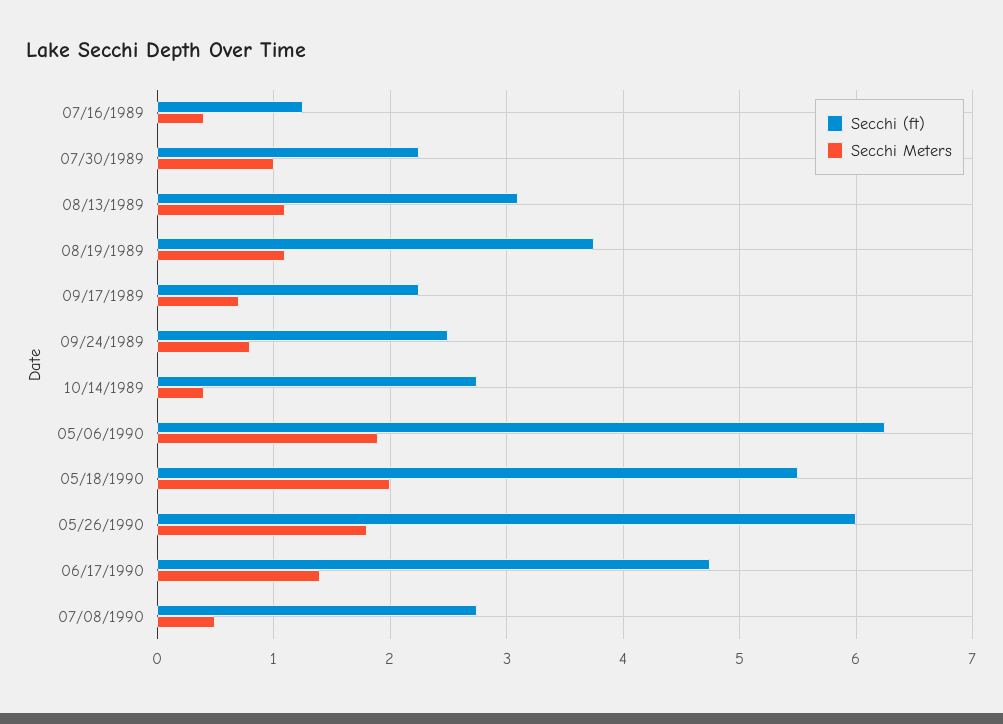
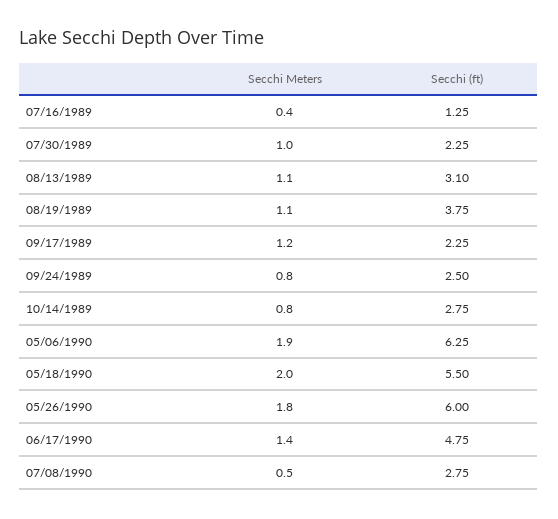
  {
    "Secchi (ft)": {
      "07/16/1989": 1.25,
      "07/30/1989": 2.25,
      "08/13/1989": 3.1,
      "08/19/1989": 3.75,
      "09/17/1989": 2.25,
      "09/24/1989": 2.5,
      "10/14/1989": 2.75,
      "05/06/1990": 6.25,
      "05/18/1990": 5.5,
      "05/26/1990": 6,
      "06/17/1990": 4.75,
      "07/08/1990": 2.75
    },
    "Secchi Meters": {
      "07/16/1989": 0.4,
      "07/30/1989": 1,
      "08/13/1989": 1.1,
      "08/19/1989": 1.1,
-     "09/17/1989": 0.7,
+     "09/17/1989": 1.2,
      "09/24/1989": 0.8,
-     "10/14/1989": 0.4,
+     "10/14/1989": 0.8,
      "05/06/1990": 1.9,
      "05/18/1990": 2,
      "05/26/1990": 1.8,
      "06/17/1990": 1.4,
      "07/08/1990": 0.5
    }
  }

